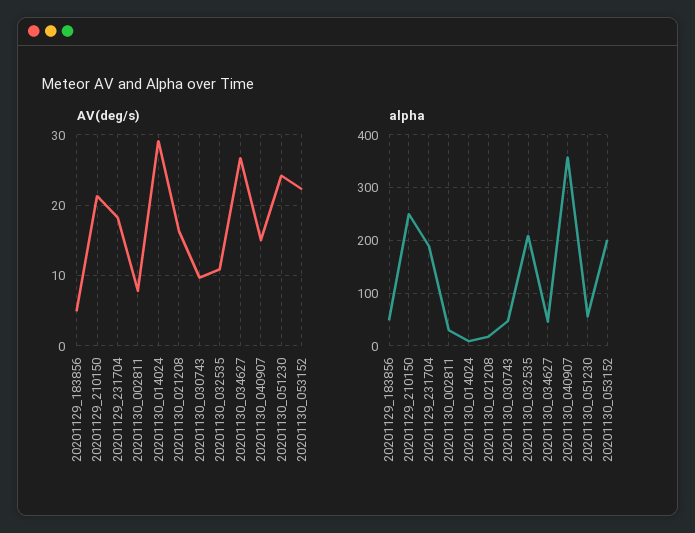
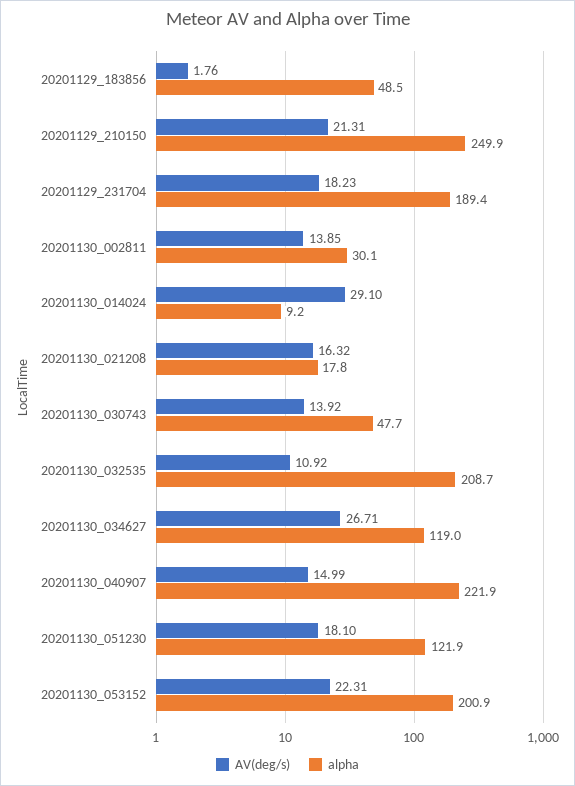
  {
    "AV(deg/s)": {
-     "20201129_183856": 5,
+     "20201129_183856": 1.76,
      "20201129_210150": 21.31,
      "20201129_231704": 18.23,
-     "20201130_002811": 8,
+     "20201130_002811": 13.85,
      "20201130_014024": 29.1,
      "20201130_021208": 16.32,
-     "20201130_030743": 10,
+     "20201130_030743": 13.92,
      "20201130_032535": 10.92,
      "20201130_034627": 26.71,
      "20201130_040907": 14.99,
-     "20201130_051230": 24,
+     "20201130_051230": 18.1,
      "20201130_053152": 22.31
    },
    "alpha": {
      "20201129_183856": 48.5,
      "20201129_210150": 249.9,
      "20201129_231704": 189.4,
      "20201130_002811": 30.1,
      "20201130_014024": 9.2,
      "20201130_021208": 17.8,
      "20201130_030743": 47.7,
      "20201130_032535": 208.7,
-     "20201130_034627": 40,
+     "20201130_034627": 119,
-     "20201130_040907": 360,
+     "20201130_040907": 221.9,
-     "20201130_051230": 60,
+     "20201130_051230": 121.9,
      "20201130_053152": 200.9
    }
  }

